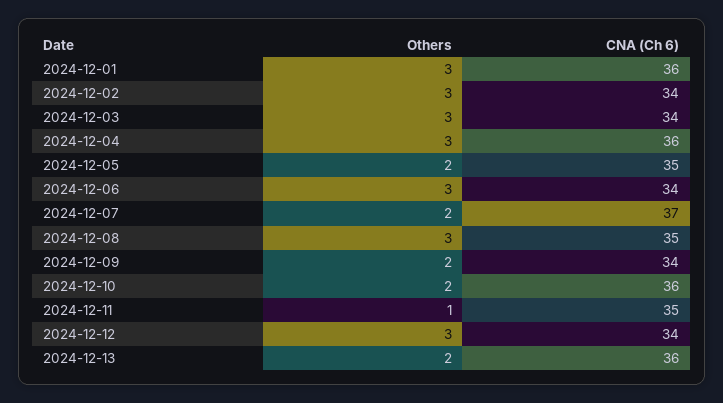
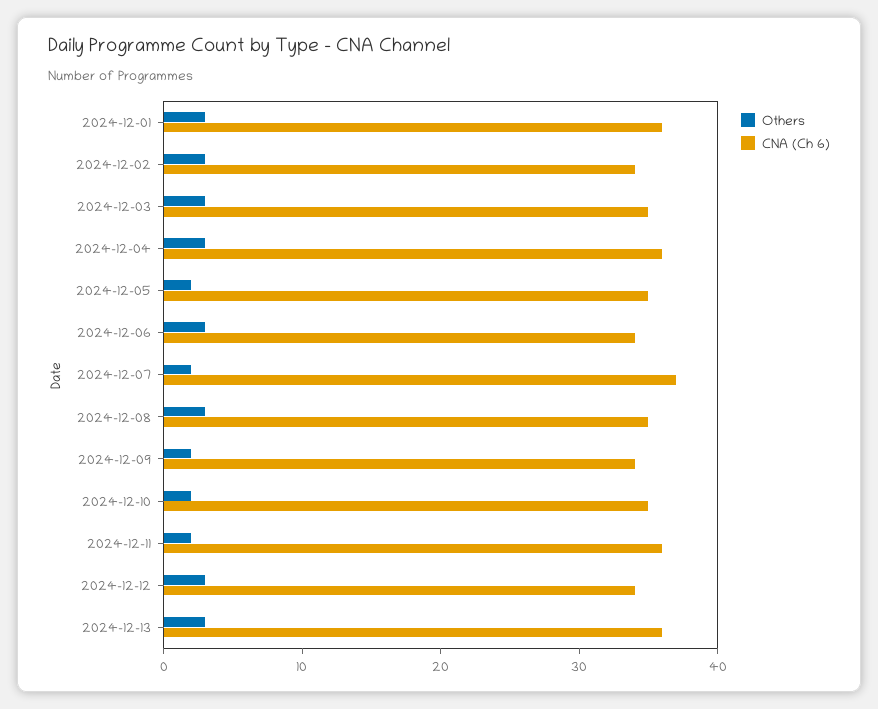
  {
    "Others": {
      "2024-12-01": 3,
      "2024-12-02": 3,
      "2024-12-03": 3,
      "2024-12-04": 3,
      "2024-12-05": 2,
      "2024-12-06": 3,
      "2024-12-07": 2,
      "2024-12-08": 3,
      "2024-12-09": 2,
      "2024-12-10": 2,
-     "2024-12-11": 1,
+     "2024-12-11": 2,
      "2024-12-12": 3,
-     "2024-12-13": 2
+     "2024-12-13": 3
    },
    "CNA (Ch 6)": {
      "2024-12-01": 36,
      "2024-12-02": 34,
-     "2024-12-03": 34,
+     "2024-12-03": 35,
      "2024-12-04": 36,
      "2024-12-05": 35,
      "2024-12-06": 34,
      "2024-12-07": 37,
      "2024-12-08": 35,
      "2024-12-09": 34,
-     "2024-12-10": 36,
+     "2024-12-10": 35,
-     "2024-12-11": 35,
+     "2024-12-11": 36,
      "2024-12-12": 34,
      "2024-12-13": 36
    }
  }

